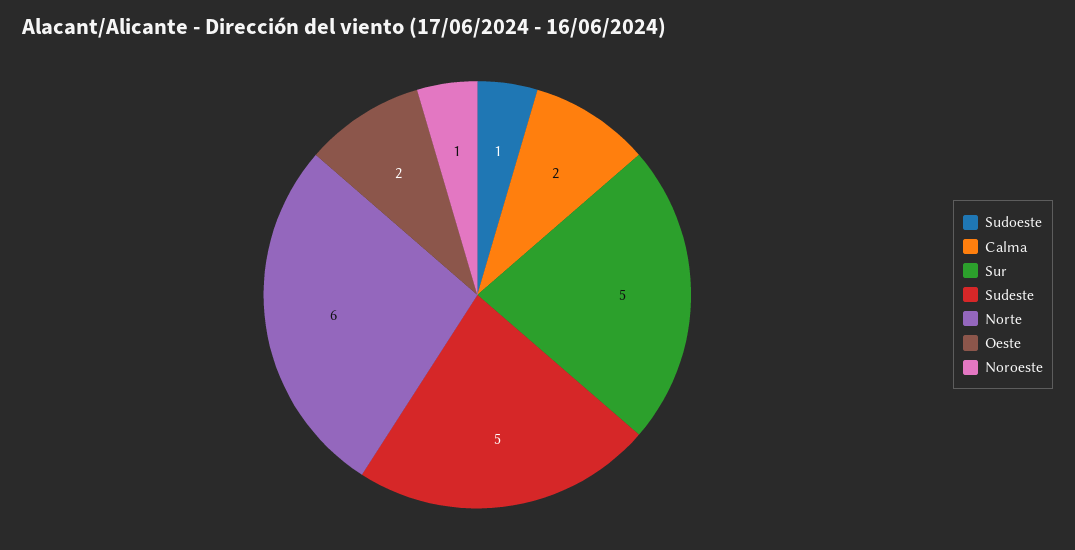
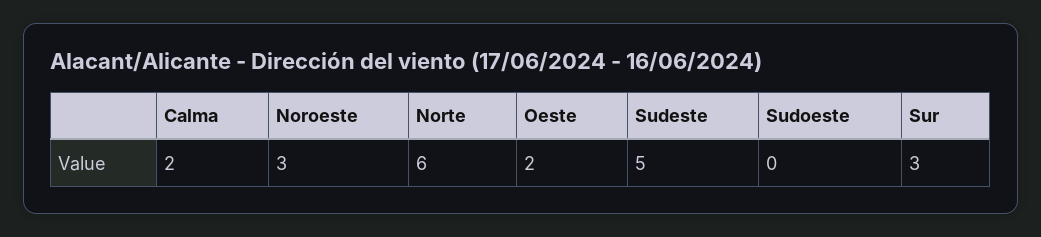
  {
-   "Sudoeste": 1,
+   "Sudoeste": 0,
    "Calma": 2,
-   "Sur": 5,
+   "Sur": 3,
    "Sudeste": 5,
    "Norte": 6,
    "Oeste": 2,
-   "Noroeste": 1
+   "Noroeste": 3
  }

